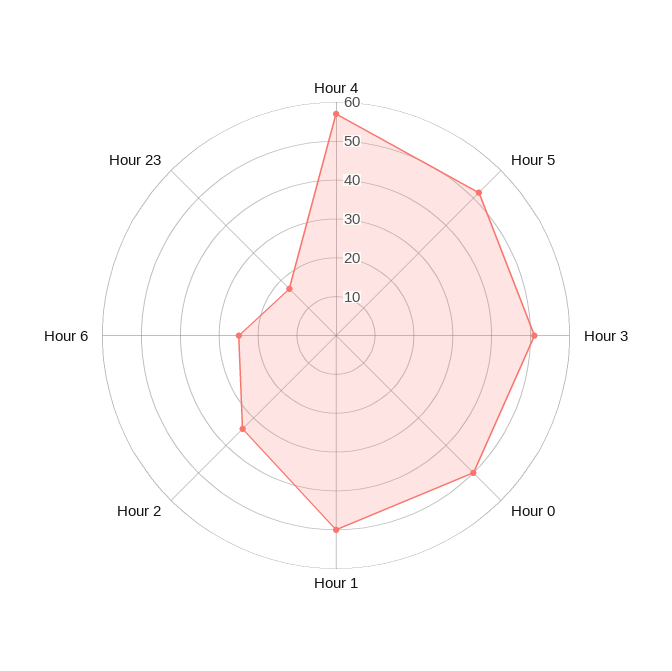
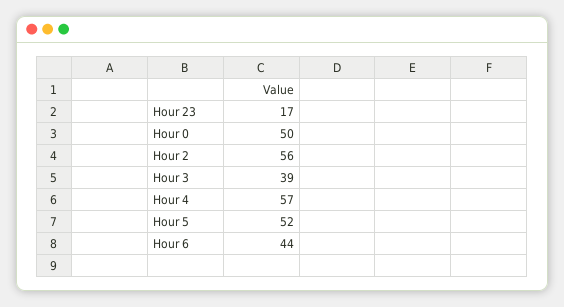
  {
    "Hour 4": 57,
    "Hour 5": 52,
-   "Hour 3": 50,
+   "Hour 3": 39,
    "Hour 0": 50,
-   "Hour 1": 50,
-   "Hour 2": 35,
+   "Hour 2": 56,
-   "Hour 6": 25,
+   "Hour 6": 44,
    "Hour 23": 17
  }

